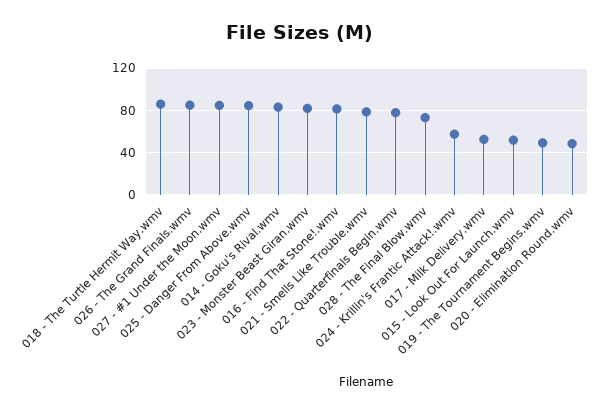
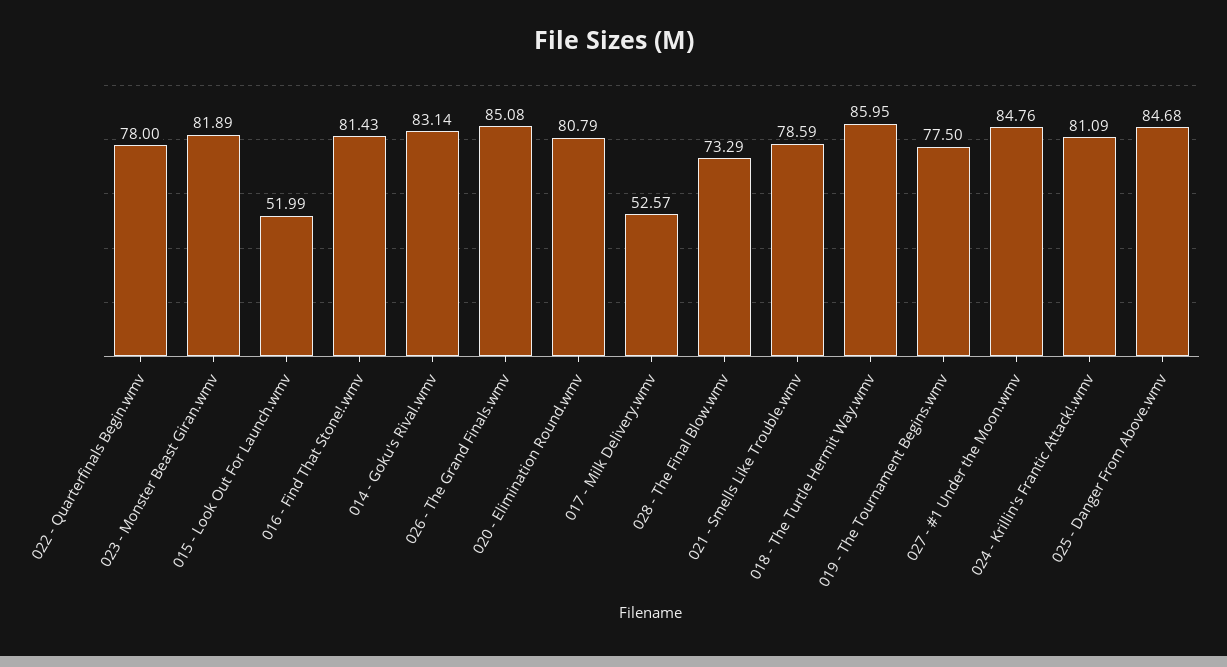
  {
    "018 - The Turtle Hermit Way.wmv": 85.95,
    "026 - The Grand Finals.wmv": 85.08,
    "027 - #1 Under the Moon.wmv": 84.76,
    "025 - Danger From Above.wmv": 84.68,
    "014 - Goku's Rival.wmv": 83.14,
    "023 - Monster Beast Giran.wmv": 81.89,
    "016 - Find That Stone!.wmv": 81.43,
    "021 - Smells Like Trouble.wmv": 78.59,
    "022 - Quarterfinals Begin.wmv": 78,
    "028 - The Final Blow.wmv": 73.29,
-   "024 - Krillin's Frantic Attack!.wmv": 60,
+   "024 - Krillin's Frantic Attack!.wmv": 81.09,
    "017 - Milk Delivery.wmv": 52.57,
    "015 - Look Out For Launch.wmv": 51.99,
-   "019 - The Tournament Begins.wmv": 50,
+   "019 - The Tournament Begins.wmv": 77.5,
-   "020 - Elimination Round.wmv": 50
+   "020 - Elimination Round.wmv": 80.79
  }

